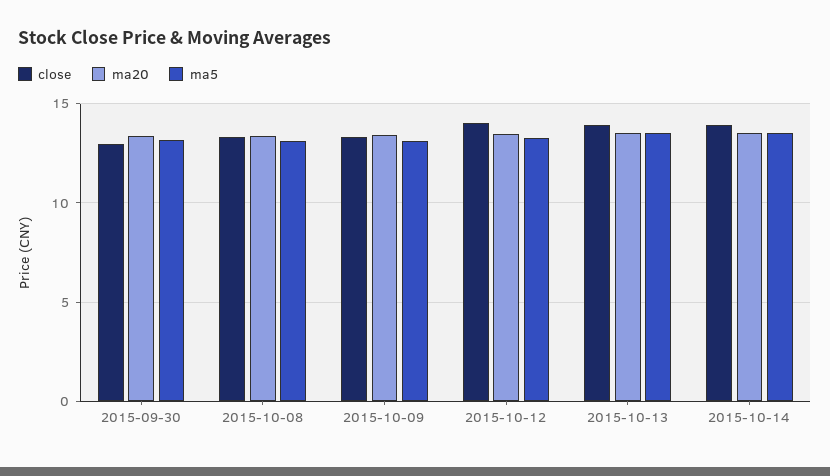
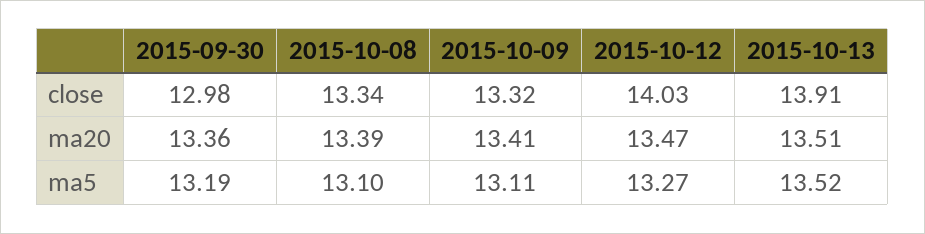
  {
    "close": {
      "2015-09-30": 12.98,
      "2015-10-08": 13.34,
      "2015-10-09": 13.32,
      "2015-10-12": 14.03,
-     "2015-10-13": 13.91,
+     "2015-10-13": 13.91
-     "2015-10-14": 14
    },
    "ma20": {
      "2015-09-30": 13.36,
      "2015-10-08": 13.39,
      "2015-10-09": 13.41,
      "2015-10-12": 13.47,
-     "2015-10-13": 13.51,
+     "2015-10-13": 13.51
-     "2015-10-14": 13.5
    },
    "ma5": {
      "2015-09-30": 13.19,
      "2015-10-08": 13.1,
      "2015-10-09": 13.11,
      "2015-10-12": 13.27,
-     "2015-10-13": 13.52,
+     "2015-10-13": 13.52
-     "2015-10-14": 13.5
    }
  }

